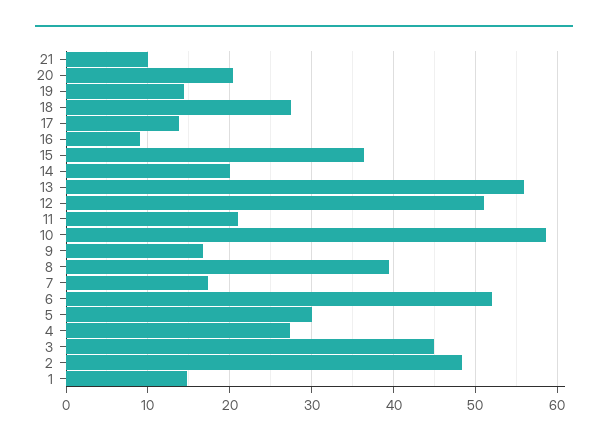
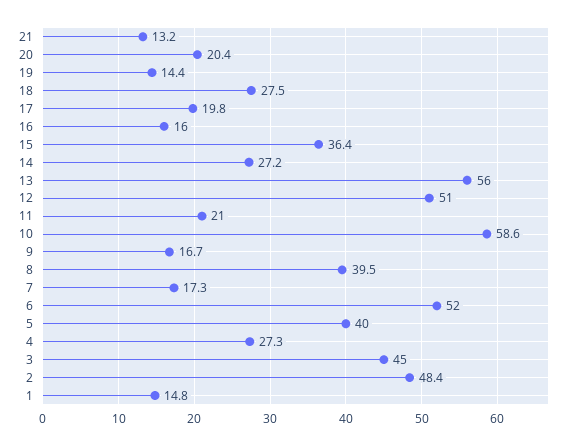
  {
-   "21": 10,
+   "21": 13.2,
    "20": 20.4,
    "19": 14.4,
    "18": 27.5,
-   "17": 14,
+   "17": 19.8,
-   "16": 9,
+   "16": 16,
    "15": 36.4,
-   "14": 20,
+   "14": 27.2,
    "13": 56,
    "12": 51,
    "11": 21,
    "10": 58.6,
    "9": 16.7,
    "8": 39.5,
    "7": 17.3,
    "6": 52,
-   "5": 30,
+   "5": 40,
    "4": 27.3,
    "3": 45,
    "2": 48.4,
    "1": 14.8
  }

